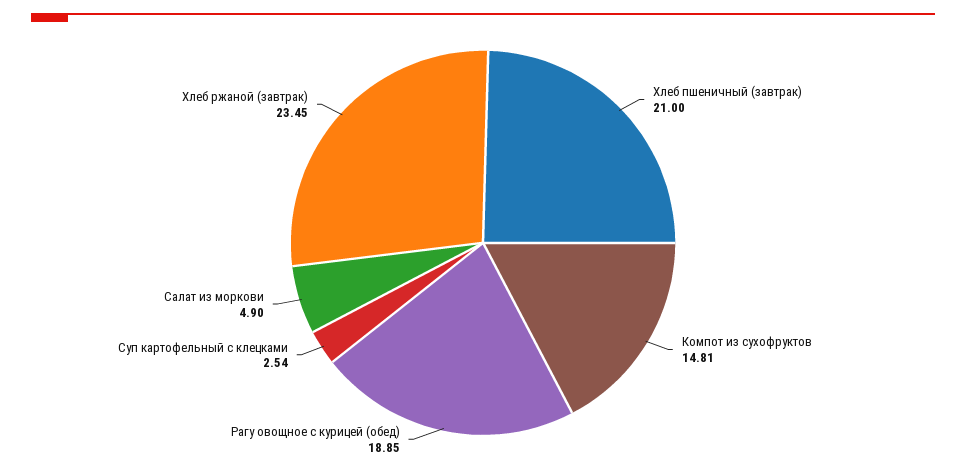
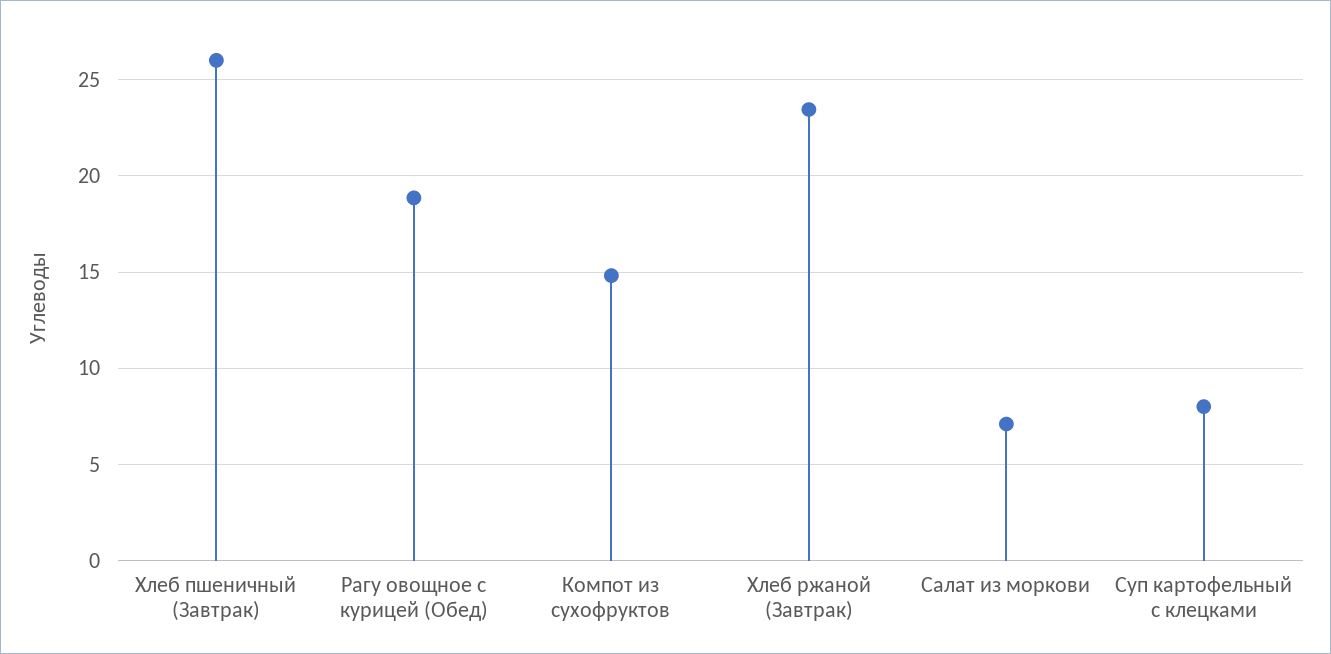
  {
-   "Хлеб пшеничный (завтрак)": 21,
+   "Хлеб пшеничный (завтрак)": 26,
    "Компот из сухофруктов": 14.81,
    "Рагу овощное с курицей (обед)": 18.85,
-   "Суп картофельный с клецками": 2.54,
+   "Суп картофельный с клецками": 8,
-   "Салат из моркови": 4.9,
+   "Салат из моркови": 7,
    "Хлеб ржаной (завтрак)": 23.45
  }

